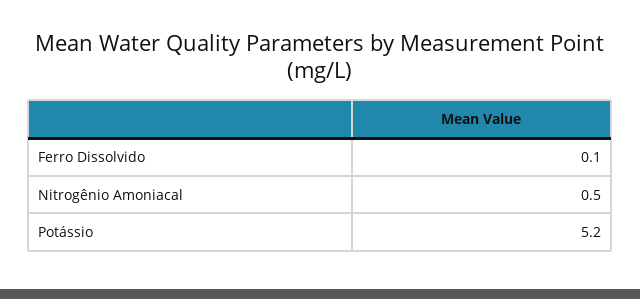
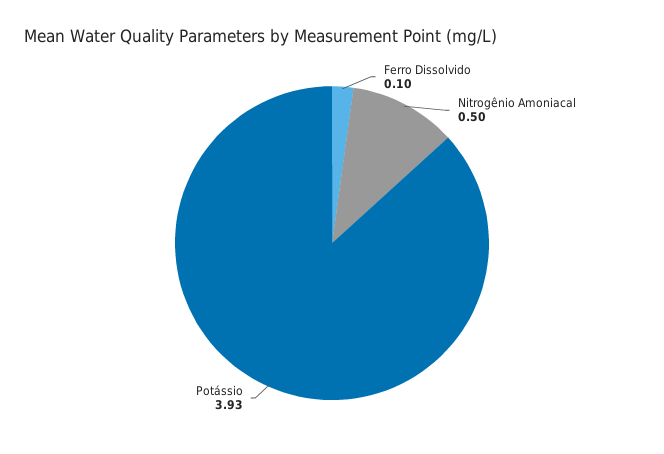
  {
    "Ferro Dissolvido": 0.1,
    "Nitrogênio Amoniacal": 0.5,
-   "Potássio": 5.2
+   "Potássio": 3.93
  }

